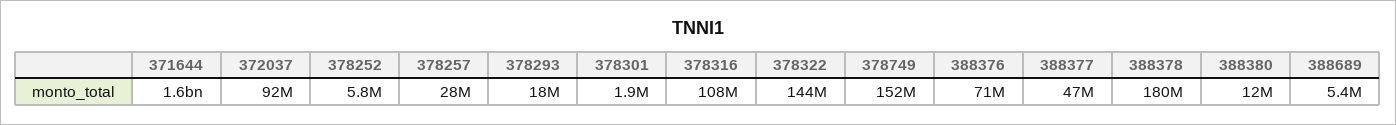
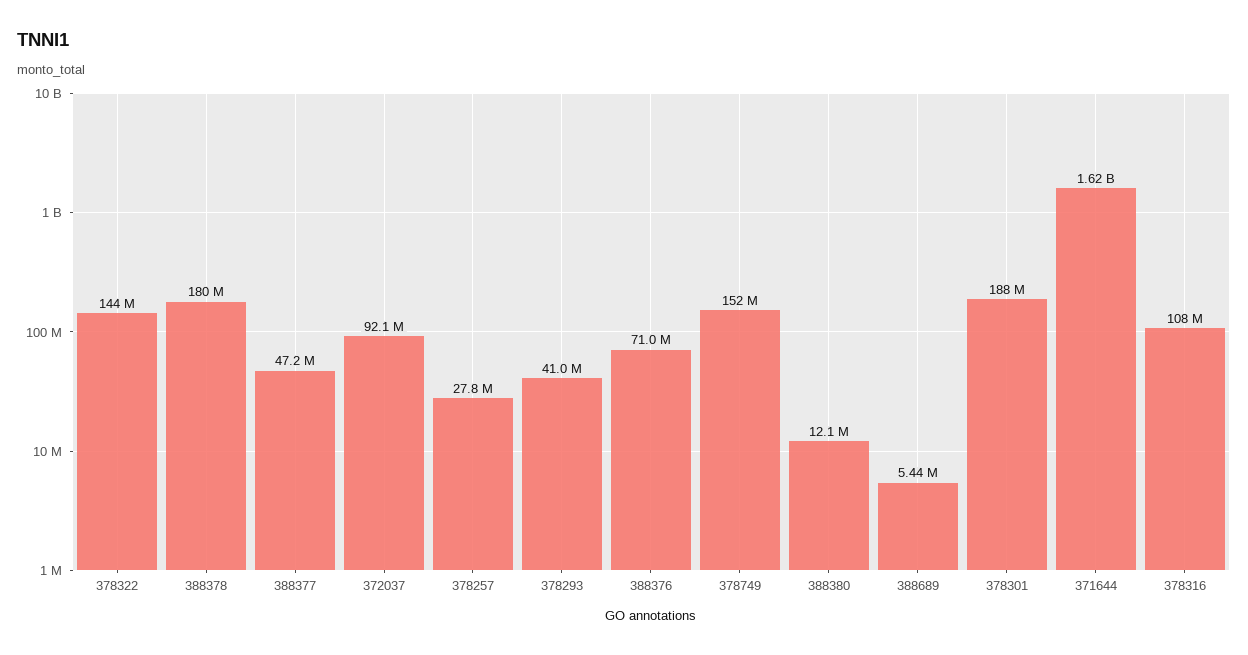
  {
    "371644": 1620000000,
    "372037": 92100000,
-   "378252": 5800000,
    "378257": 27800000,
-   "378293": 18000000,
+   "378293": 41000000,
-   "378301": 1900000,
+   "378301": 188000000,
    "378316": 108000000,
    "378322": 144000000,
    "378749": 152000000,
    "388376": 71000000,
    "388377": 47200000,
    "388378": 180000000,
    "388380": 12100000,
    "388689": 5440000
  }

